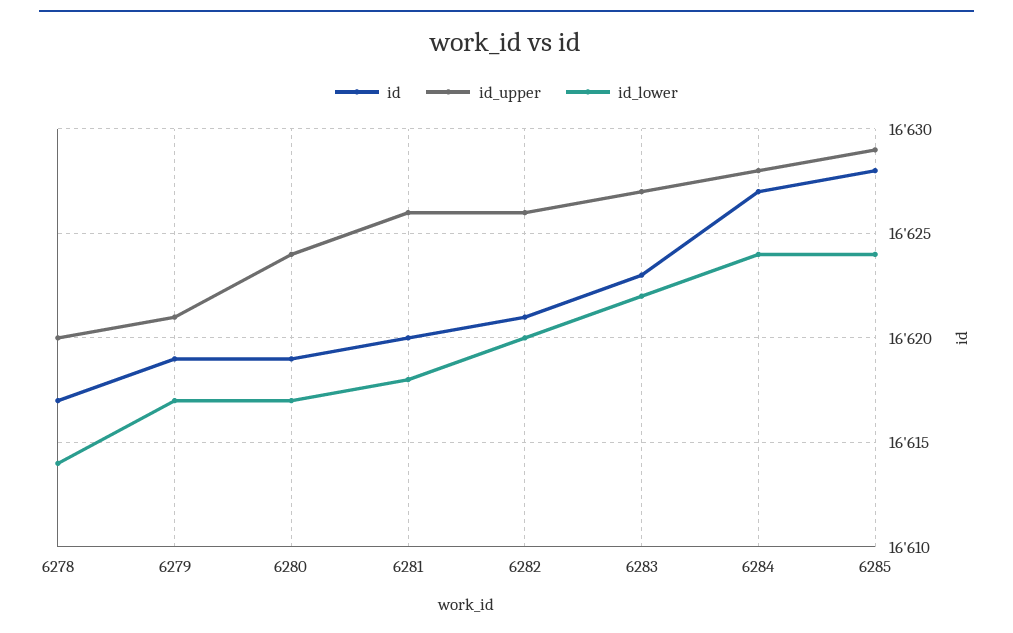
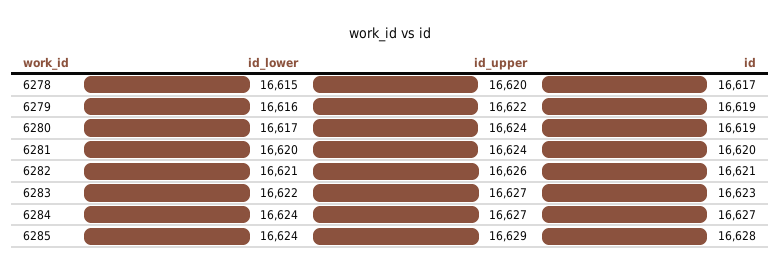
  {
    "id": {
      "6278": 16617,
      "6279": 16619,
      "6280": 16619,
      "6281": 16620,
      "6282": 16621,
      "6283": 16623,
      "6284": 16627,
      "6285": 16628
    },
    "id_upper": {
      "6278": 16620,
-     "6279": 16621,
+     "6279": 16622,
      "6280": 16624,
-     "6281": 16626,
+     "6281": 16624,
      "6282": 16626,
      "6283": 16627,
-     "6284": 16628,
+     "6284": 16627,
      "6285": 16629
    },
    "id_lower": {
-     "6278": 16614,
+     "6278": 16615,
-     "6279": 16617,
+     "6279": 16616,
      "6280": 16617,
-     "6281": 16618,
+     "6281": 16620,
-     "6282": 16620,
+     "6282": 16621,
      "6283": 16622,
      "6284": 16624,
      "6285": 16624
    }
  }

